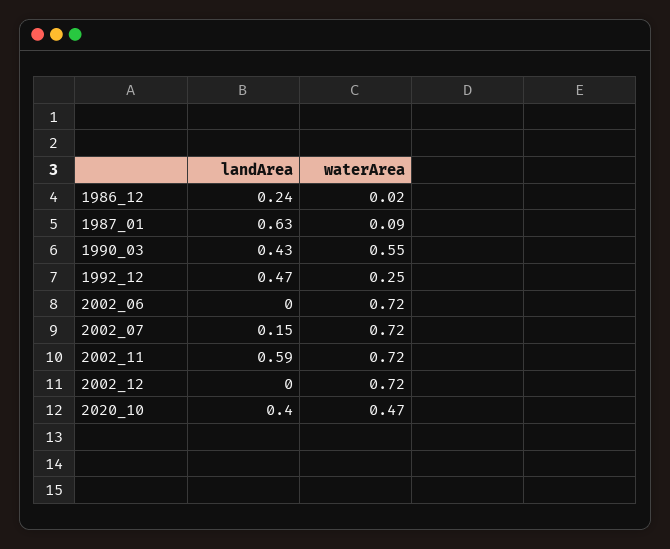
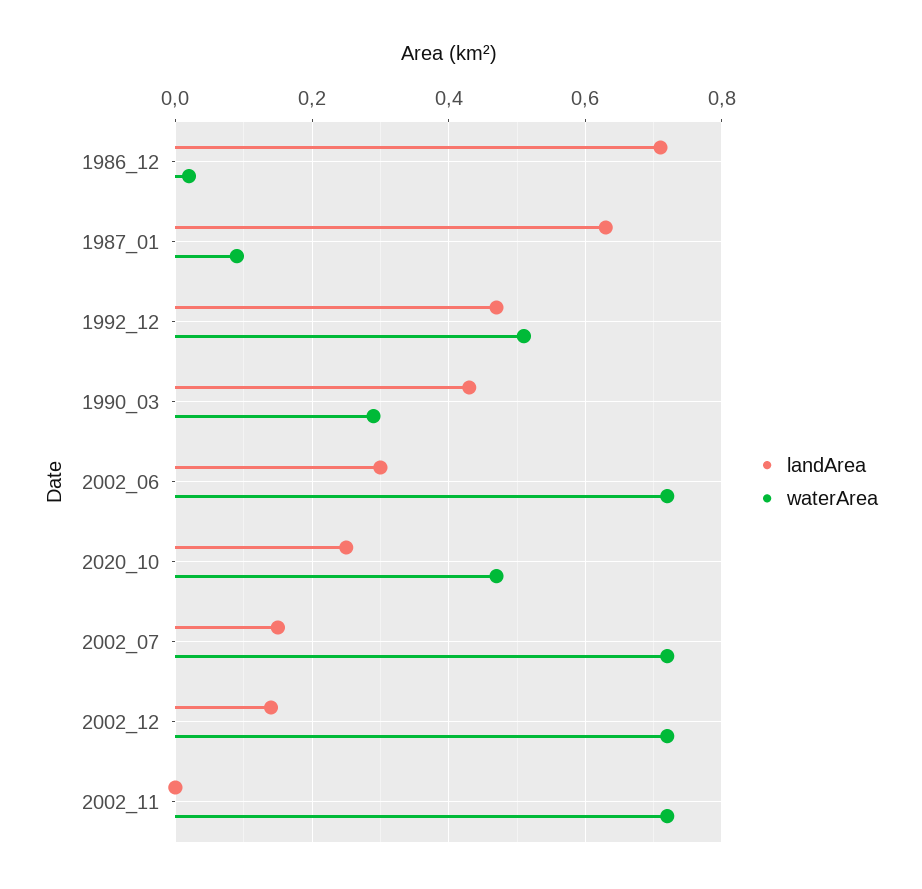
  {
    "landArea": {
-     "1986_12": 0.24,
+     "1986_12": 0.7,
      "1987_01": 0.63,
      "1990_03": 0.43,
      "1992_12": 0.47,
-     "2002_06": 0,
+     "2002_06": 0.3,
      "2002_07": 0.15,
-     "2002_11": 0.59,
+     "2002_11": 0,
-     "2002_12": 0,
+     "2002_12": 0.15,
-     "2020_10": 0.4
+     "2020_10": 0.25
    },
    "waterArea": {
      "1986_12": 0.02,
      "1987_01": 0.09,
-     "1990_03": 0.55,
+     "1990_03": 0.3,
-     "1992_12": 0.25,
+     "1992_12": 0.5,
      "2002_06": 0.72,
      "2002_07": 0.72,
      "2002_11": 0.72,
      "2002_12": 0.72,
      "2020_10": 0.47
    }
  }

